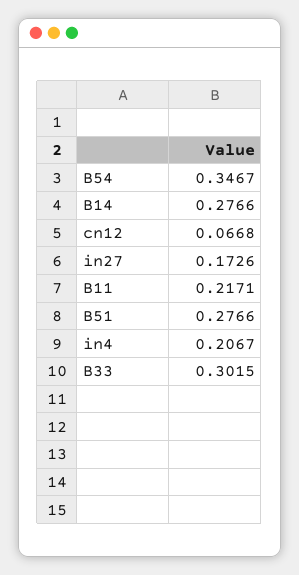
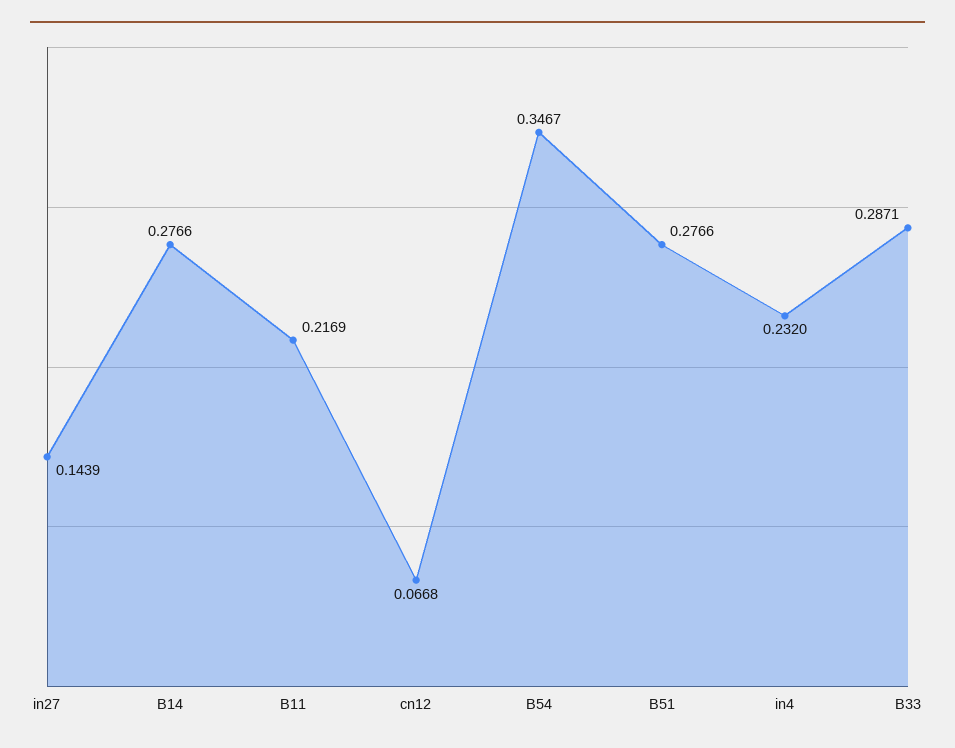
  {
    "B54": 0.3467,
    "B14": 0.2766,
    "cn12": 0.0668,
-   "in27": 0.1726,
+   "in27": 0.1439,
-   "B11": 0.2171,
+   "B11": 0.2169,
    "B51": 0.2766,
-   "in4": 0.2067,
+   "in4": 0.232,
-   "B33": 0.3015
+   "B33": 0.2871
  }

